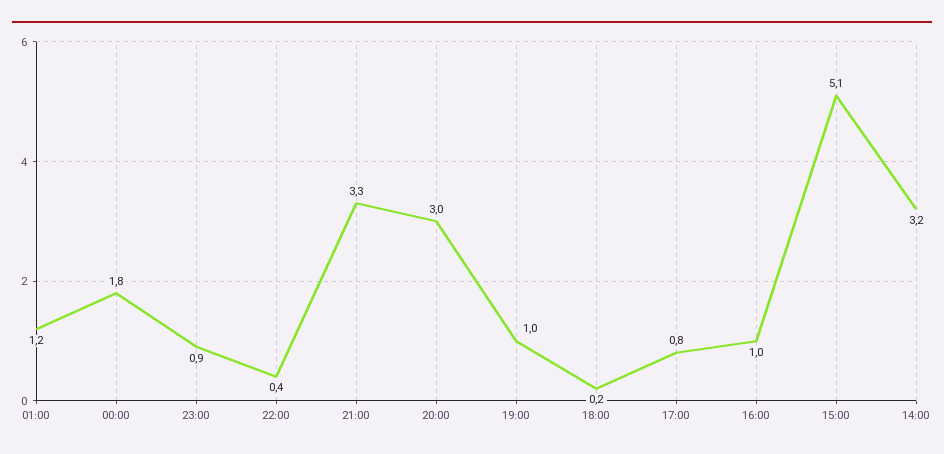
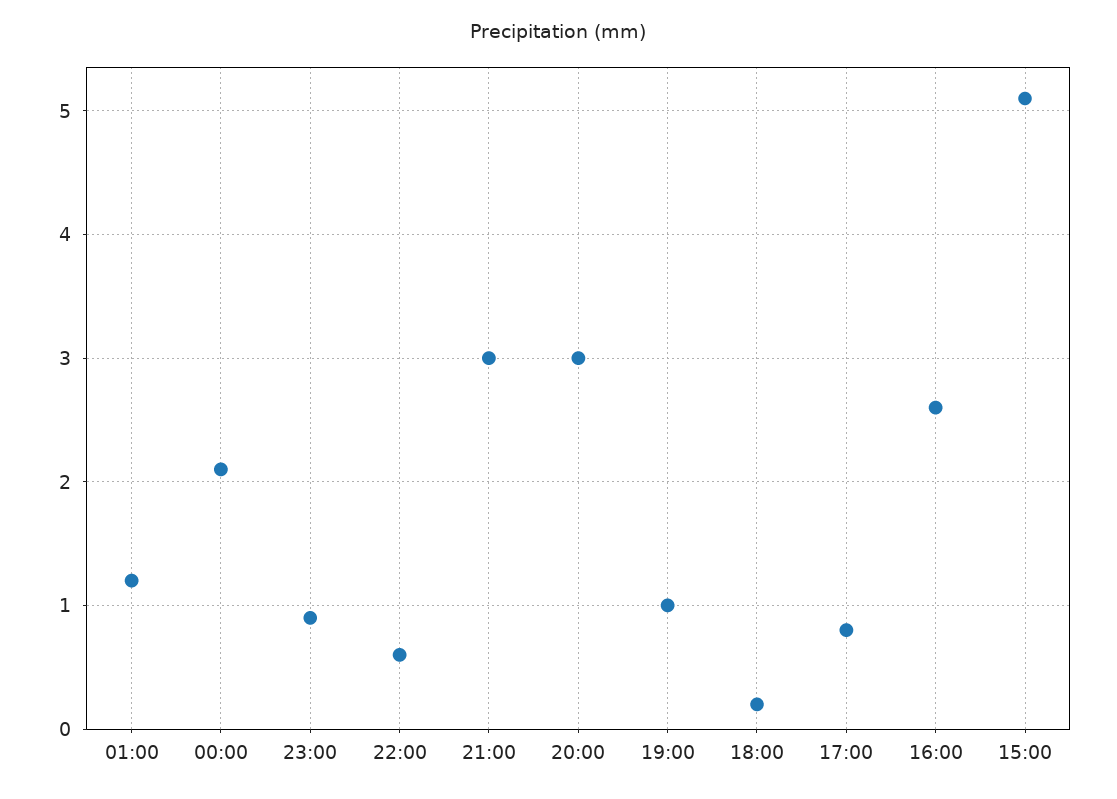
  {
    "01:00": 1.2,
-   "00:00": 1.8,
+   "00:00": 2.1,
    "23:00": 0.9,
-   "22:00": 0.4,
+   "22:00": 0.6,
-   "21:00": 3.3,
+   "21:00": 3,
    "20:00": 3,
    "19:00": 1,
    "18:00": 0.2,
    "17:00": 0.8,
-   "16:00": 1,
+   "16:00": 2.6,
-   "15:00": 5.1,
+   "15:00": 5.1
-   "14:00": 3.2
  }

